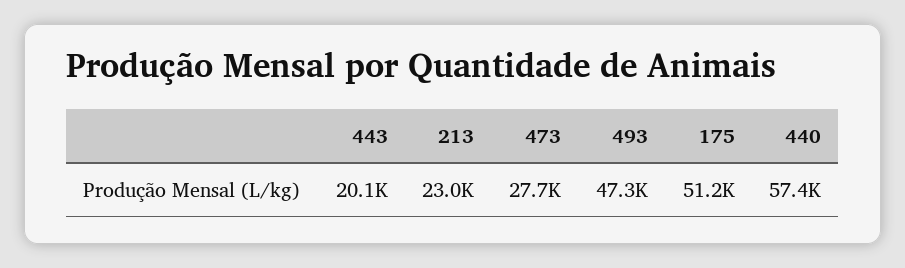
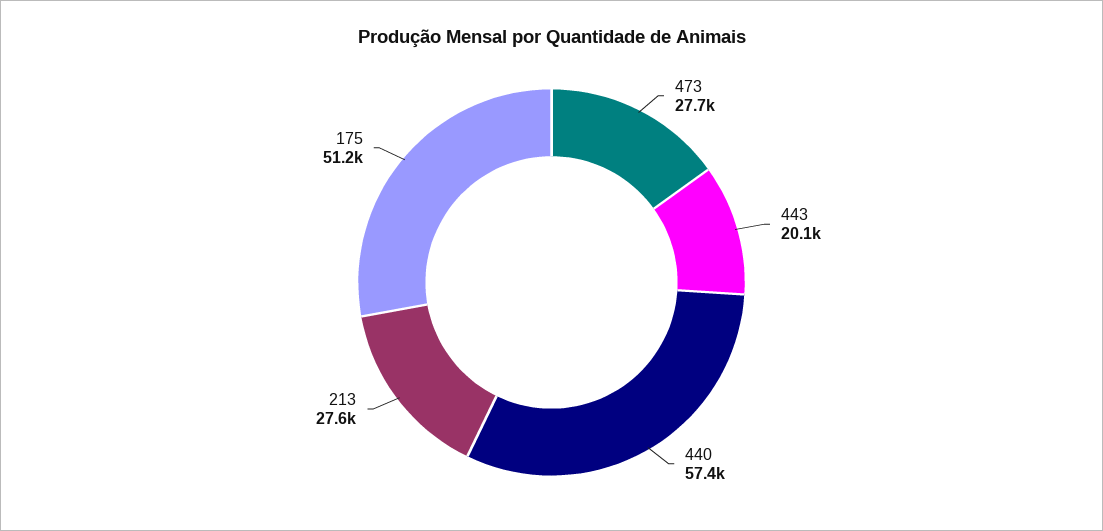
  {
    "443": 20100,
-   "213": 23000,
+   "213": 27600,
    "473": 27700,
-   "493": 47300,
    "175": 51200,
    "440": 57400
  }

